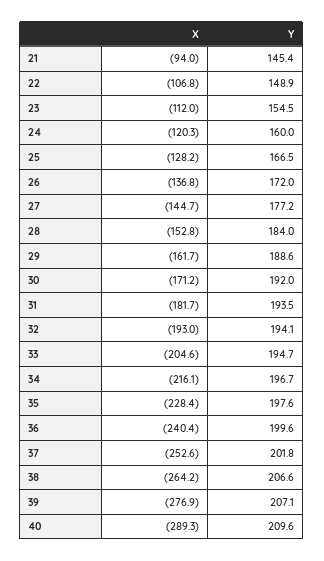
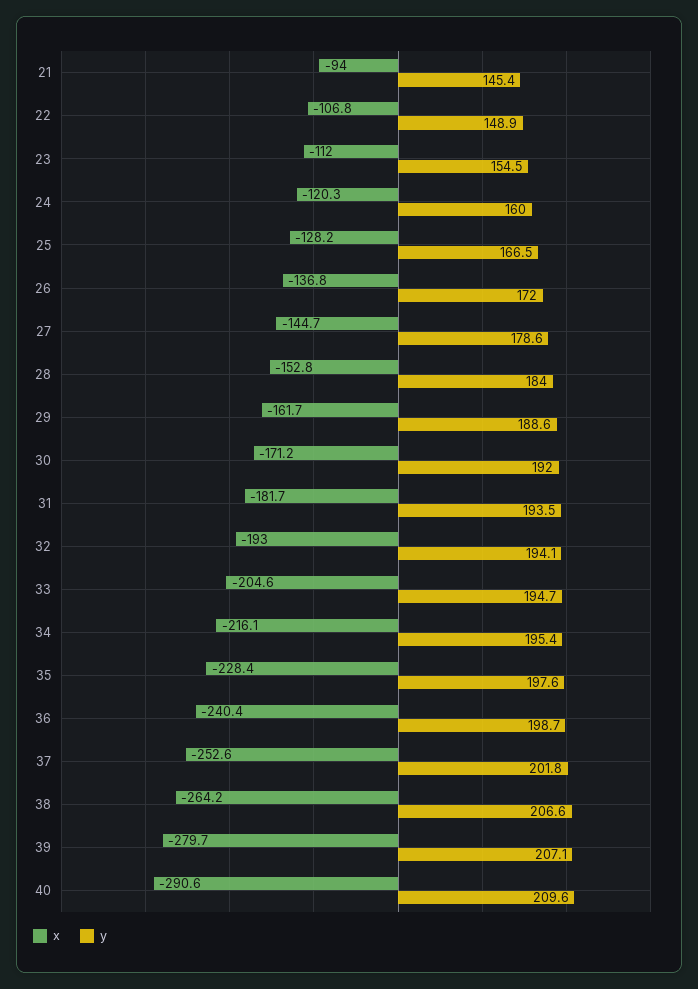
  {
    "X": {
      "21": -94,
      "22": -106.8,
      "23": -112,
      "24": -120.3,
      "25": -128.2,
      "26": -136.8,
      "27": -144.7,
      "28": -152.8,
      "29": -161.7,
      "30": -171.2,
      "31": -181.7,
      "32": -193,
      "33": -204.6,
      "34": -216.1,
      "35": -228.4,
      "36": -240.4,
      "37": -252.6,
      "38": -264.2,
-     "39": -276.9,
+     "39": -279.7,
-     "40": -289.3
+     "40": -290.6
    },
    "Y": {
      "21": 145.4,
      "22": 148.9,
      "23": 154.5,
      "24": 160,
      "25": 166.5,
      "26": 172,
-     "27": 177.2,
+     "27": 178.6,
      "28": 184,
      "29": 188.6,
      "30": 192,
      "31": 193.5,
      "32": 194.1,
      "33": 194.7,
-     "34": 196.7,
+     "34": 195.4,
      "35": 197.6,
-     "36": 199.6,
+     "36": 198.7,
      "37": 201.8,
      "38": 206.6,
      "39": 207.1,
      "40": 209.6
    }
  }

